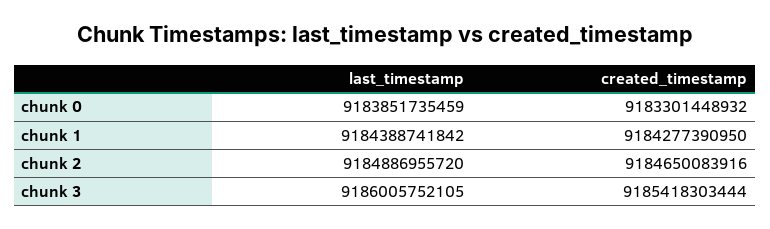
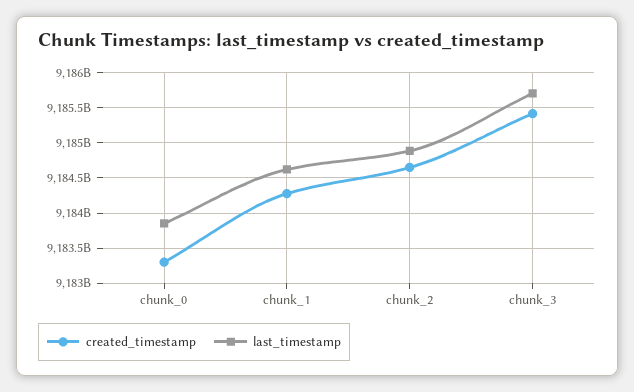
  {
    "last_timestamp": {
      "chunk 0": 9183851735459,
-     "chunk 1": 9184388741842,
+     "chunk 1": 9184600000000,
      "chunk 2": 9184886955720,
-     "chunk 3": 9186005752105
+     "chunk 3": 9185700000000
    },
    "created_timestamp": {
      "chunk 0": 9183301448932,
      "chunk 1": 9184277390950,
      "chunk 2": 9184650083916,
      "chunk 3": 9185418303444
    }
  }

